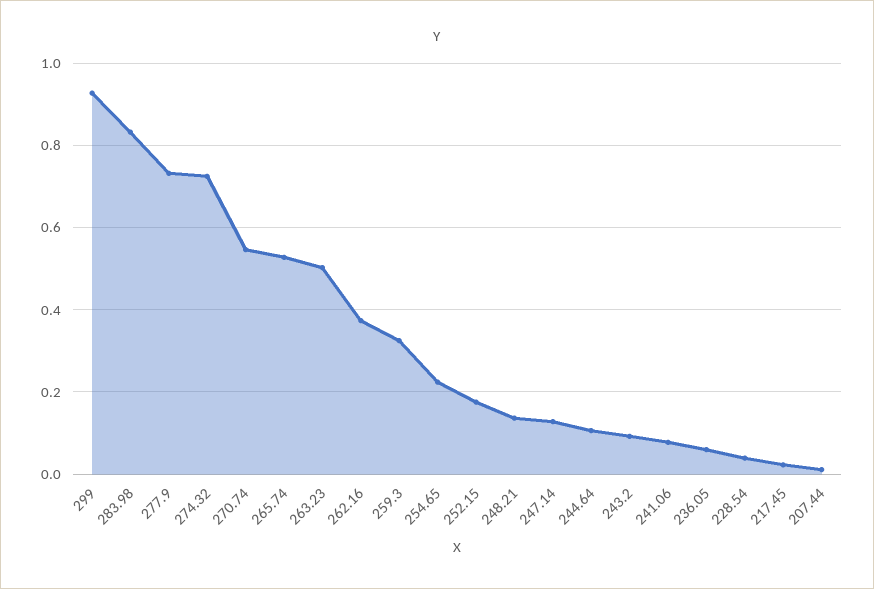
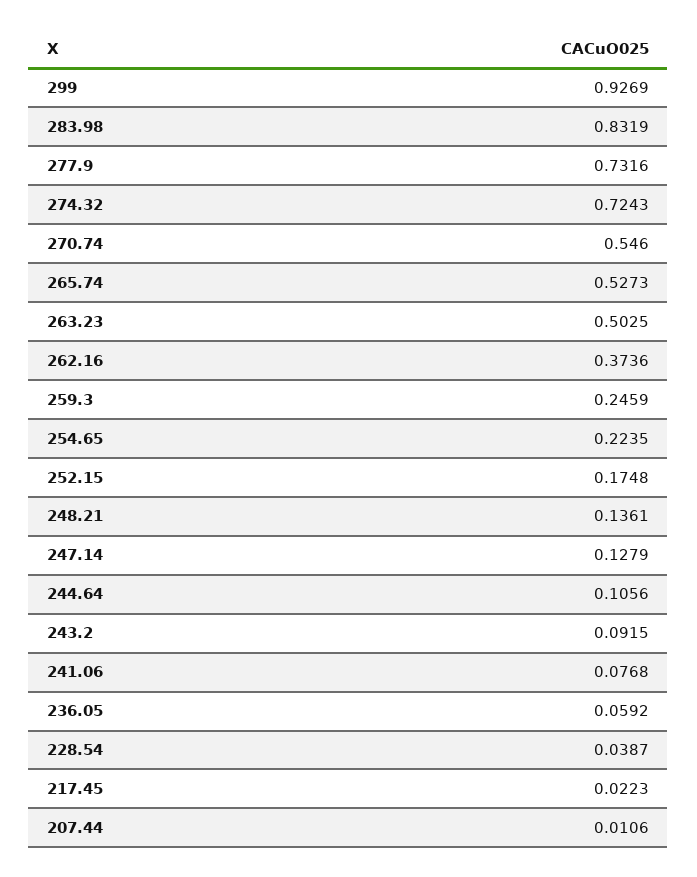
  {
    "299": 0.9269,
    "283.98": 0.8319,
    "277.9": 0.7316,
    "274.32": 0.7243,
    "270.74": 0.546,
    "265.74": 0.5273,
    "263.23": 0.5025,
    "262.16": 0.3736,
-   "259.3": 0.32,
+   "259.3": 0.2459,
    "254.65": 0.2235,
    "252.15": 0.1748,
    "248.21": 0.1361,
    "247.14": 0.1279,
    "244.64": 0.1056,
    "243.2": 0.0915,
    "241.06": 0.0768,
    "236.05": 0.0592,
    "228.54": 0.0387,
    "217.45": 0.0223,
    "207.44": 0.0106
  }

